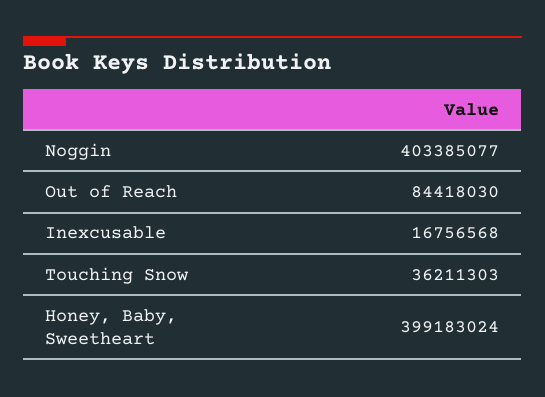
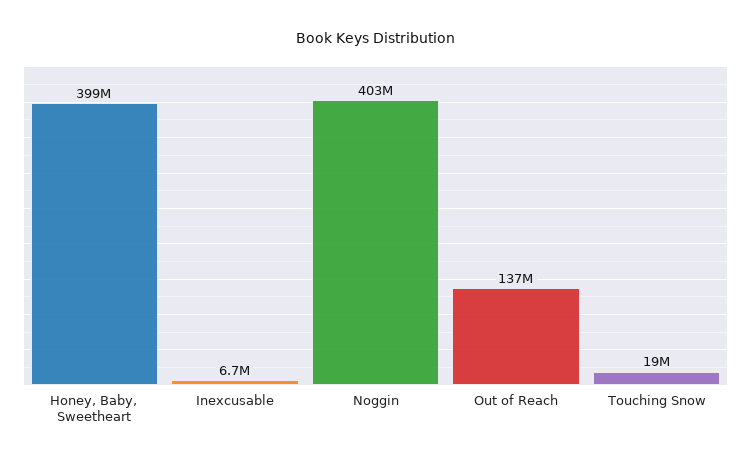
  {
    "Noggin": 403385077,
-   "Out of Reach": 84418030,
+   "Out of Reach": 137000000,
-   "Inexcusable": 16756568,
+   "Inexcusable": 6700000,
-   "Touching Snow": 36211303,
+   "Touching Snow": 19000000,
    "Honey, Baby, Sweetheart": 399183024
  }

